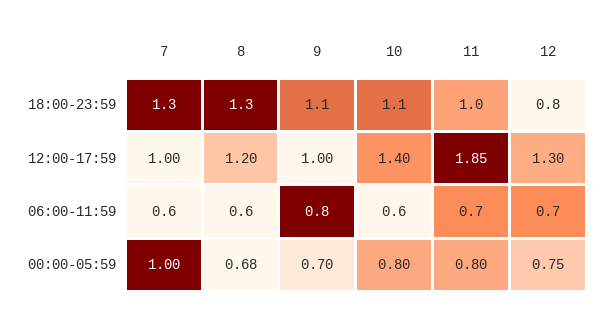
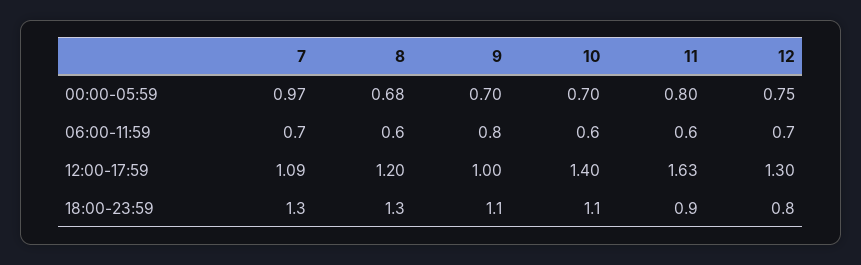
  {
    "7": {
      "18:00-23:59": 1.3,
-     "12:00-17:59": 1,
+     "12:00-17:59": 1.09,
-     "06:00-11:59": 0.6,
+     "06:00-11:59": 0.7,
-     "00:00-05:59": 1
+     "00:00-05:59": 0.97
    },
    "8": {
      "18:00-23:59": 1.3,
      "12:00-17:59": 1.2,
      "06:00-11:59": 0.6,
      "00:00-05:59": 0.68
    },
    "9": {
      "18:00-23:59": 1.1,
      "12:00-17:59": 1,
      "06:00-11:59": 0.8,
      "00:00-05:59": 0.7
    },
    "10": {
      "18:00-23:59": 1.1,
      "12:00-17:59": 1.4,
      "06:00-11:59": 0.6,
-     "00:00-05:59": 0.8
+     "00:00-05:59": 0.7
    },
    "11": {
-     "18:00-23:59": 1,
+     "18:00-23:59": 0.9,
-     "12:00-17:59": 1.85,
+     "12:00-17:59": 1.63,
-     "06:00-11:59": 0.7,
+     "06:00-11:59": 0.6,
      "00:00-05:59": 0.8
    },
    "12": {
      "18:00-23:59": 0.8,
      "12:00-17:59": 1.3,
      "06:00-11:59": 0.7,
      "00:00-05:59": 0.75
    }
  }

